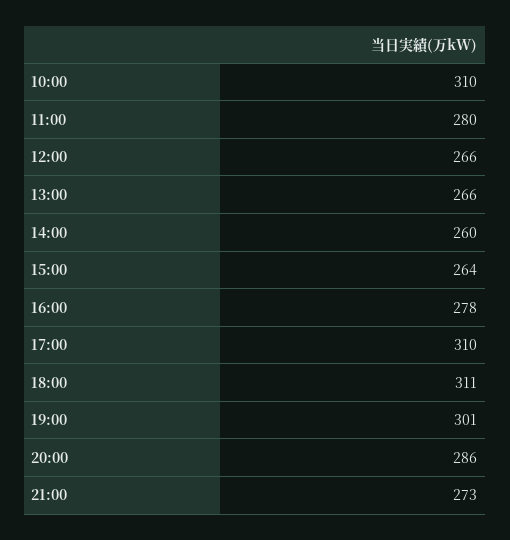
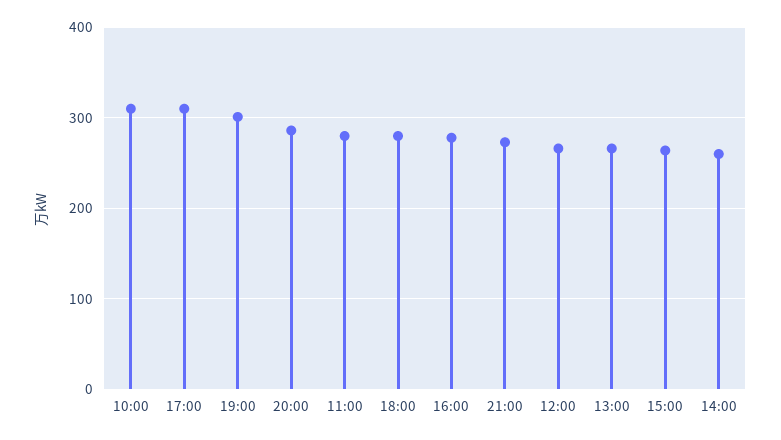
  {
    "10:00": 310,
    "11:00": 280,
    "12:00": 266,
    "13:00": 266,
    "14:00": 260,
    "15:00": 264,
    "16:00": 278,
    "17:00": 310,
-   "18:00": 311,
+   "18:00": 280,
    "19:00": 301,
    "20:00": 286,
    "21:00": 273
  }

